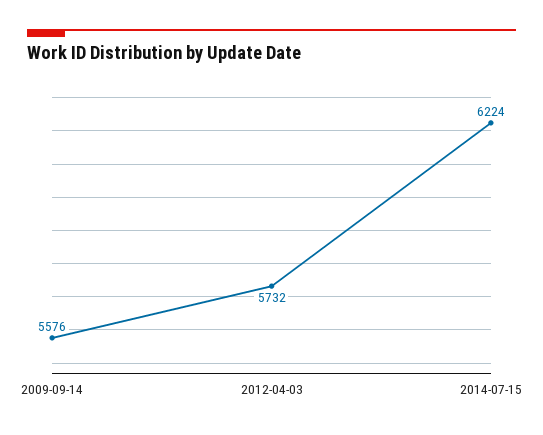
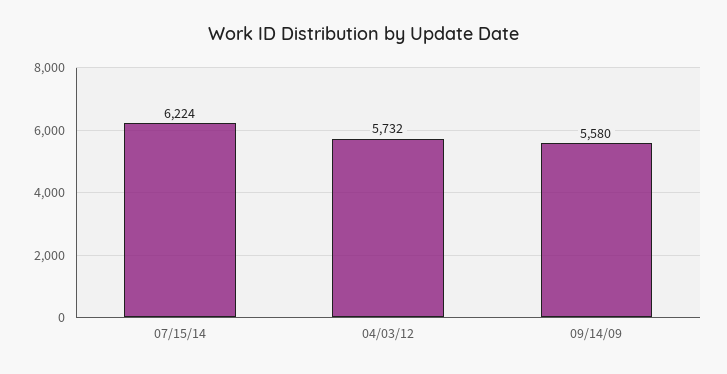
  {
-   "2009-09-14": 5576,
+   "2009-09-14": 5580,
    "2012-04-03": 5732,
    "2014-07-15": 6224
  }

